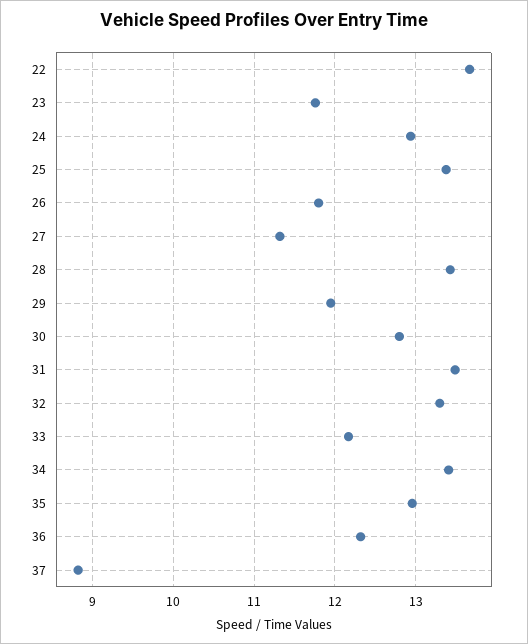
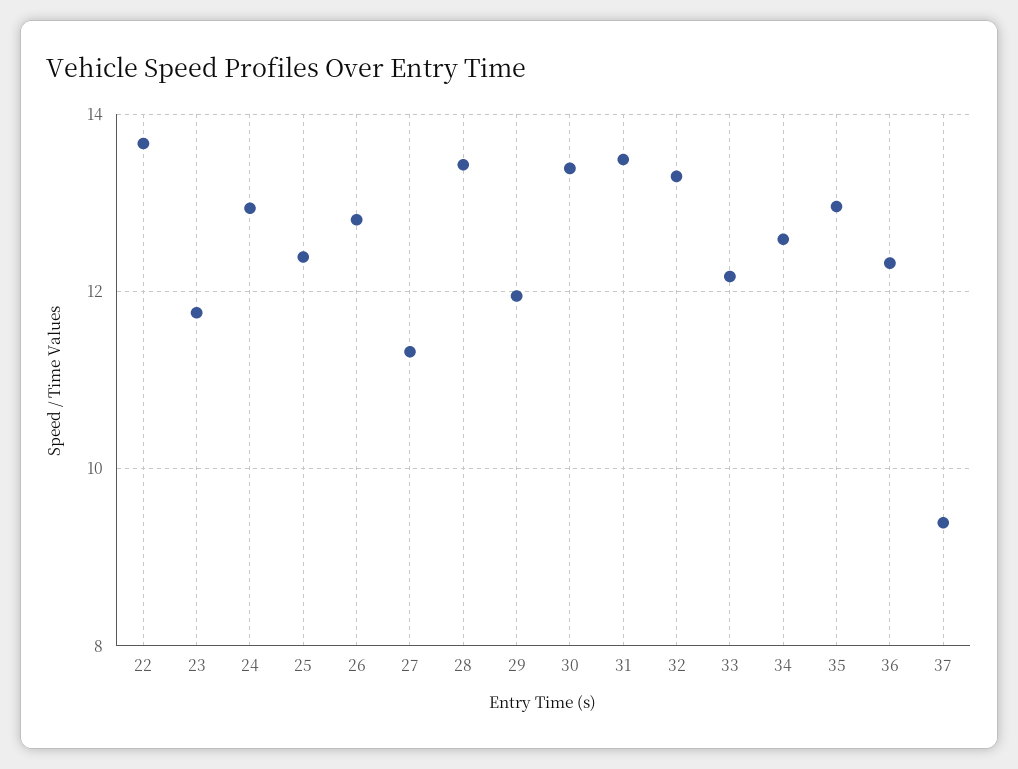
  {
    "22": 13.7,
    "23": 11.8,
    "24": 12.9,
-   "25": 13.4,
+   "25": 12.4,
-   "26": 11.8,
+   "26": 12.8,
    "27": 11.3,
    "28": 13.4,
    "29": 12,
-   "30": 12.8,
+   "30": 13.4,
    "31": 13.5,
    "32": 13.3,
    "33": 12.2,
-   "34": 13.4,
+   "34": 12.6,
    "35": 13,
    "36": 12.3,
-   "37": 8.8
+   "37": 9.4
  }

